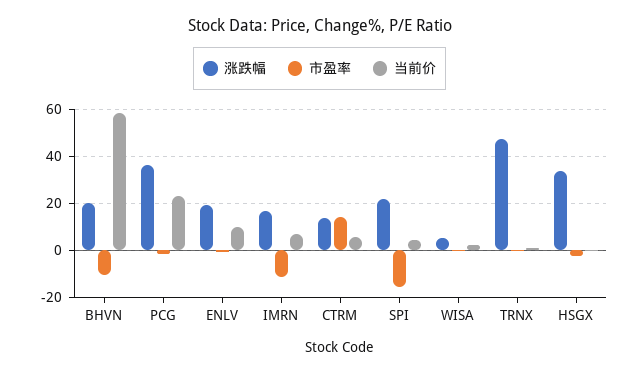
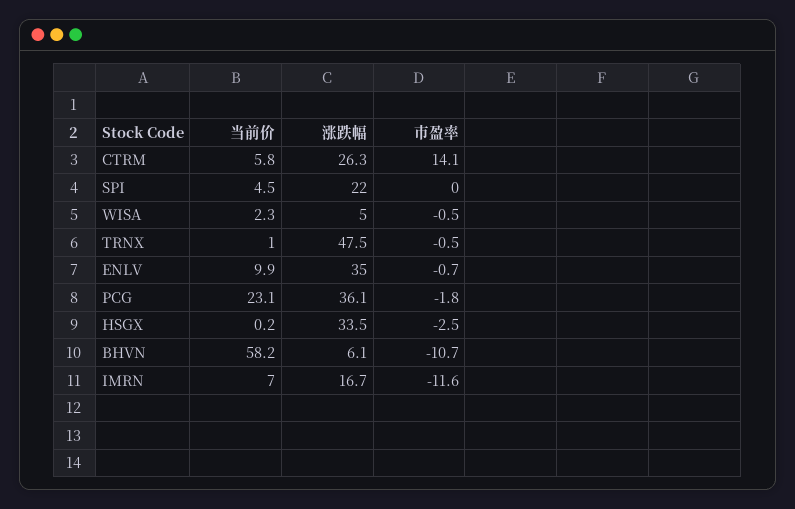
  {
    "涨跌幅": {
-     "BHVN": 20,
+     "BHVN": 6.1,
      "PCG": 36.1,
-     "ENLV": 20,
+     "ENLV": 35,
      "IMRN": 16.7,
-     "CTRM": 15,
+     "CTRM": 26.3,
      "SPI": 22,
      "WISA": 5,
      "TRNX": 47.5,
      "HSGX": 33.5
    },
    "市盈率": {
      "BHVN": -10.7,
      "PCG": -1.8,
      "ENLV": -0.7,
      "IMRN": -11.6,
      "CTRM": 14.1,
-     "SPI": -15,
+     "SPI": 0,
      "WISA": -0.5,
      "TRNX": -0.5,
      "HSGX": -2.5
    },
    "当前价": {
      "BHVN": 58.2,
      "PCG": 23.1,
      "ENLV": 9.9,
      "IMRN": 7,
      "CTRM": 5.8,
      "SPI": 4.5,
      "WISA": 2.3,
      "TRNX": 1,
      "HSGX": 0.2
    }
  }

